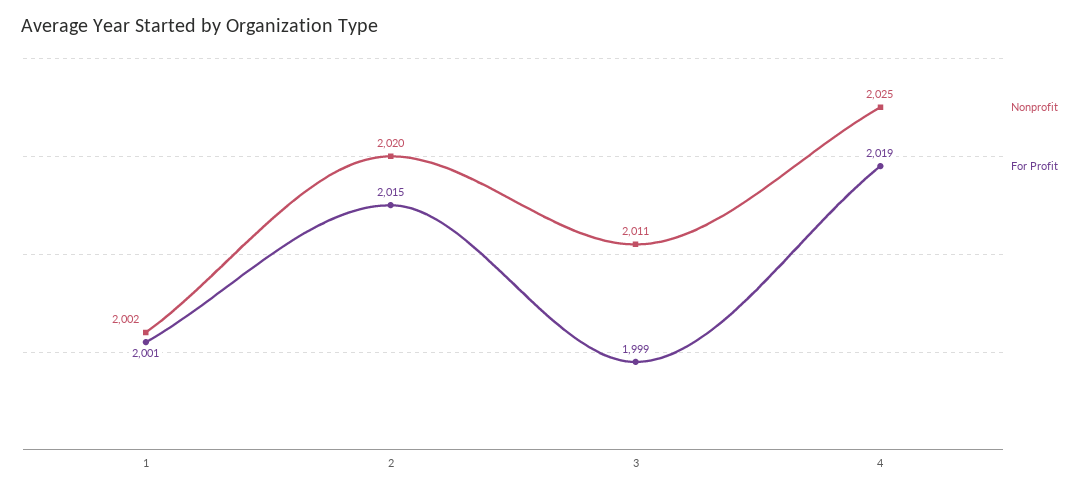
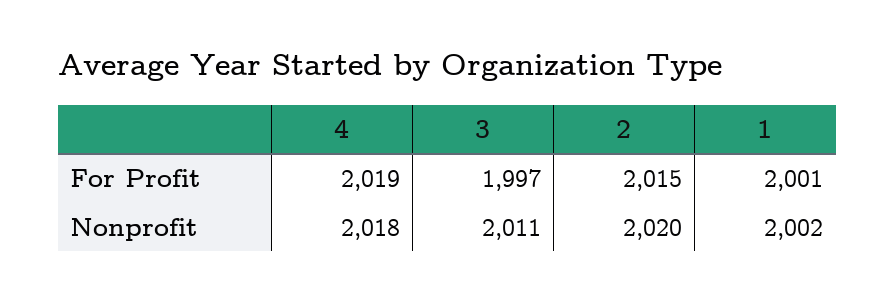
  {
    "Nonprofit": {
      "1": 2002,
      "2": 2020,
      "3": 2011,
-     "4": 2025
+     "4": 2018
    },
    "For Profit": {
      "1": 2001,
      "2": 2015,
-     "3": 1999,
+     "3": 1997,
      "4": 2019
    }
  }

